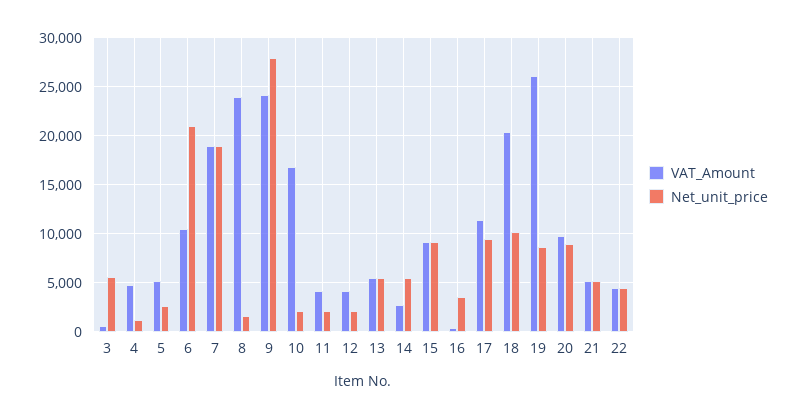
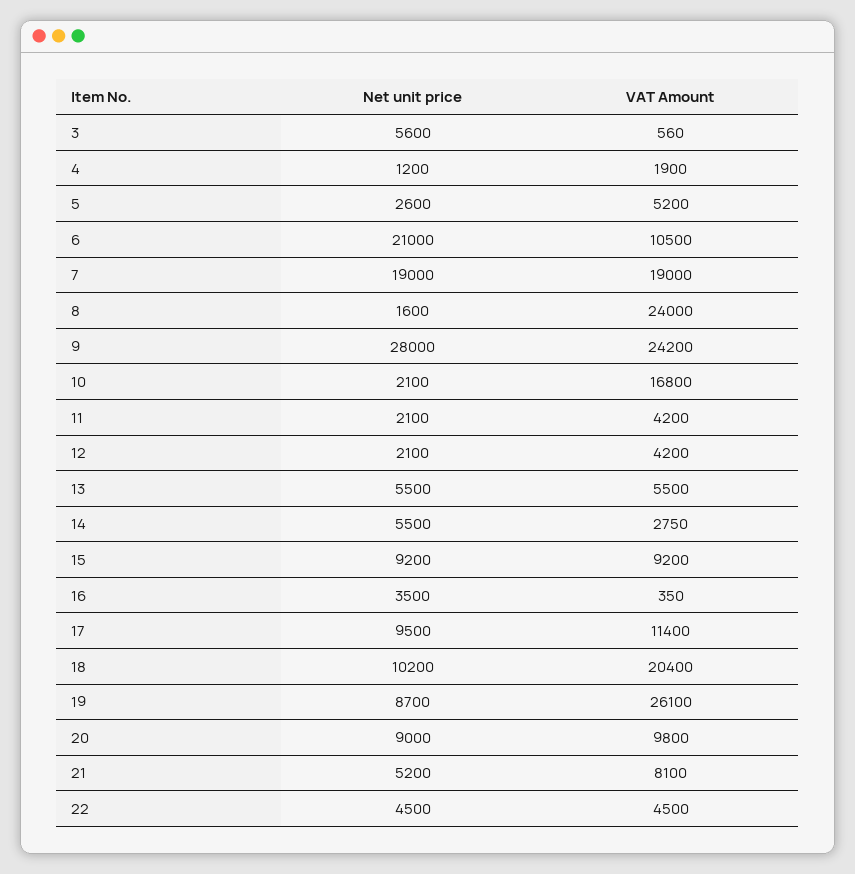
  {
    "VAT_Amount": {
      "3": 560,
-     "4": 5000,
+     "4": 1900,
      "5": 5200,
      "6": 10500,
      "7": 19000,
      "8": 24000,
      "9": 24200,
      "10": 16800,
      "11": 4200,
      "12": 4200,
      "13": 5500,
      "14": 2750,
      "15": 9200,
      "16": 350,
      "17": 11400,
      "18": 20400,
      "19": 26100,
      "20": 9800,
-     "21": 5000,
+     "21": 8100,
      "22": 4500
    },
    "Net_unit_price": {
      "3": 5600,
      "4": 1200,
      "5": 2600,
      "6": 21000,
      "7": 19000,
      "8": 1600,
      "9": 28000,
      "10": 2100,
      "11": 2100,
      "12": 2100,
      "13": 5500,
      "14": 5500,
      "15": 9200,
      "16": 3500,
      "17": 9500,
      "18": 10200,
      "19": 8700,
      "20": 9000,
      "21": 5200,
      "22": 4500
    }
  }

